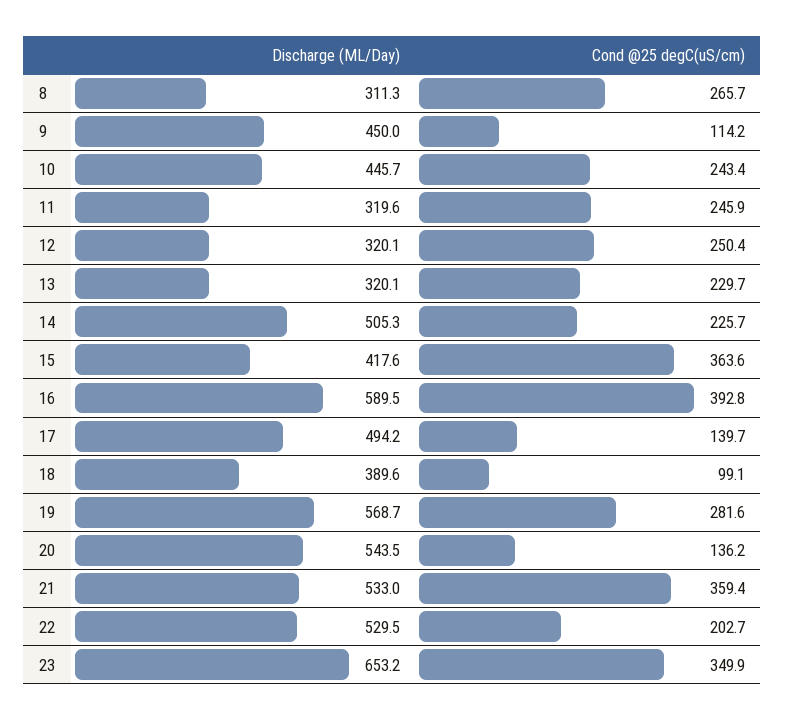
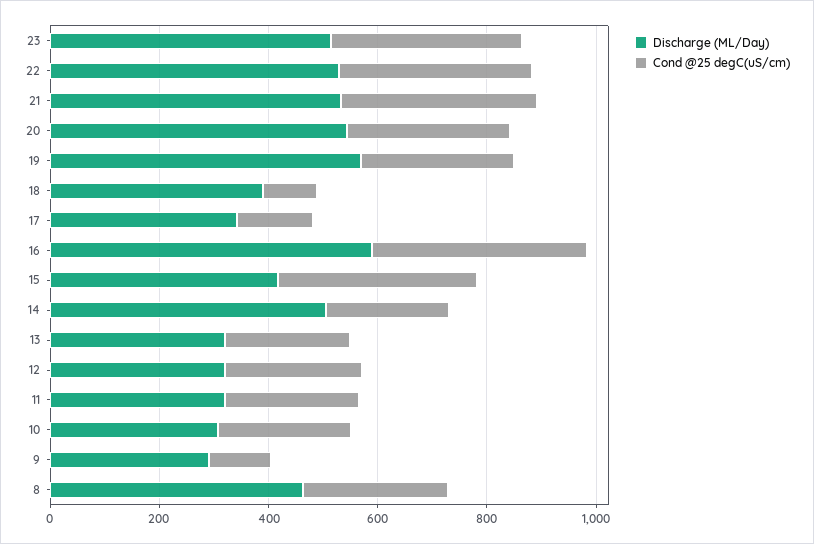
  {
    "Discharge (ML/Day)": {
-     "8": 311.3,
+     "8": 450,
-     "9": 450,
+     "9": 300,
-     "10": 445.7,
+     "10": 300,
      "11": 319.6,
      "12": 320.1,
      "13": 320.1,
      "14": 505.3,
      "15": 417.6,
      "16": 589.5,
-     "17": 494.2,
+     "17": 350,
      "18": 389.6,
      "19": 568.7,
      "20": 543.5,
      "21": 533,
      "22": 529.5,
-     "23": 653.2
+     "23": 500
    },
    "Cond @25 degC(uS/cm)": {
      "8": 265.7,
      "9": 114.2,
      "10": 243.4,
      "11": 245.9,
      "12": 250.4,
      "13": 229.7,
      "14": 225.7,
      "15": 363.6,
      "16": 392.8,
      "17": 139.7,
      "18": 99.1,
      "19": 281.6,
-     "20": 136.2,
+     "20": 300,
      "21": 359.4,
-     "22": 202.7,
+     "22": 350,
      "23": 349.9
    }
  }

